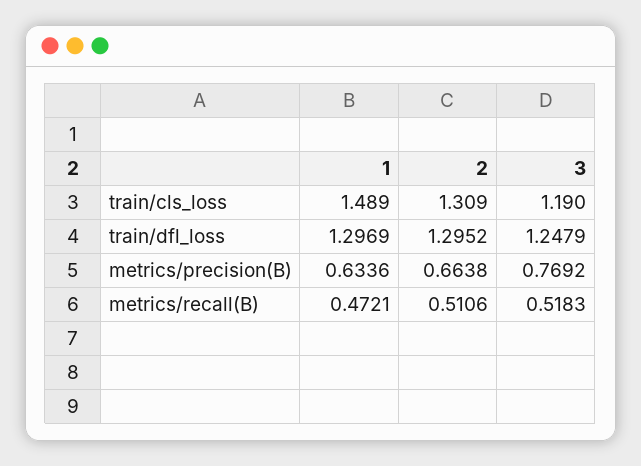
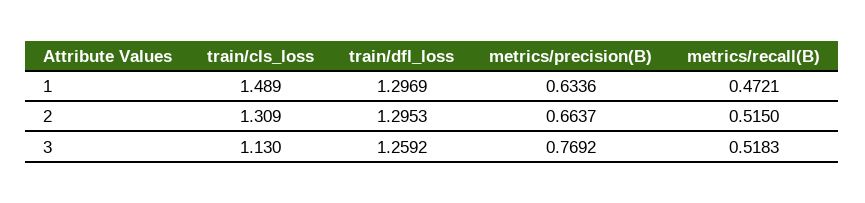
  {
    "1": {
      "train/cls_loss": 1.489,
      "train/dfl_loss": 1.2969,
      "metrics/precision(B)": 0.6336,
      "metrics/recall(B)": 0.4721
    },
    "2": {
      "train/cls_loss": 1.309,
-     "train/dfl_loss": 1.2952,
+     "train/dfl_loss": 1.2953,
-     "metrics/precision(B)": 0.6638,
+     "metrics/precision(B)": 0.6637,
-     "metrics/recall(B)": 0.5106
+     "metrics/recall(B)": 0.515
    },
    "3": {
-     "train/cls_loss": 1.19,
+     "train/cls_loss": 1.13,
-     "train/dfl_loss": 1.2479,
+     "train/dfl_loss": 1.2592,
      "metrics/precision(B)": 0.7692,
      "metrics/recall(B)": 0.5183
    }
  }

